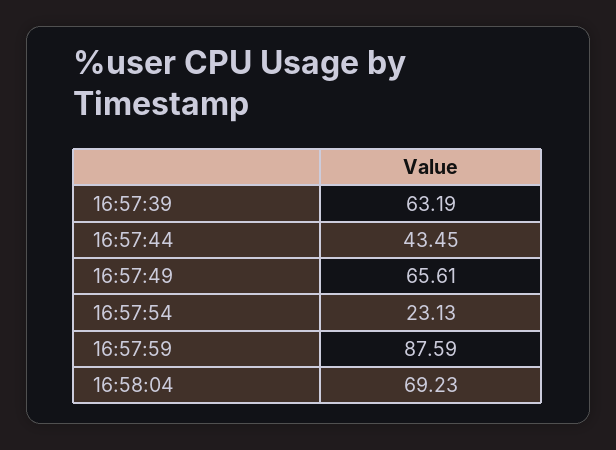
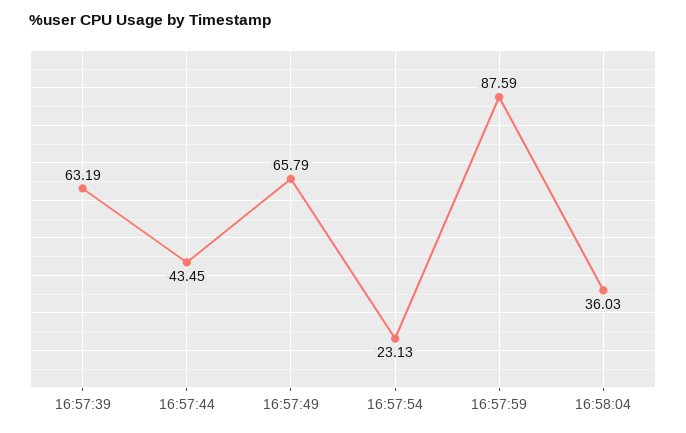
  {
    "16:57:39": 63.19,
    "16:57:44": 43.45,
-   "16:57:49": 65.61,
+   "16:57:49": 65.79,
    "16:57:54": 23.13,
    "16:57:59": 87.59,
-   "16:58:04": 69.23
+   "16:58:04": 36.03
  }

